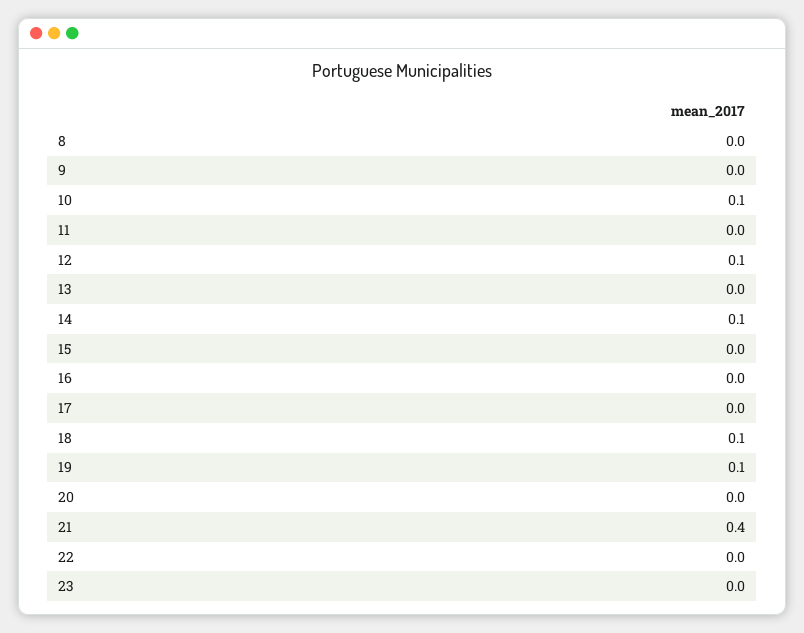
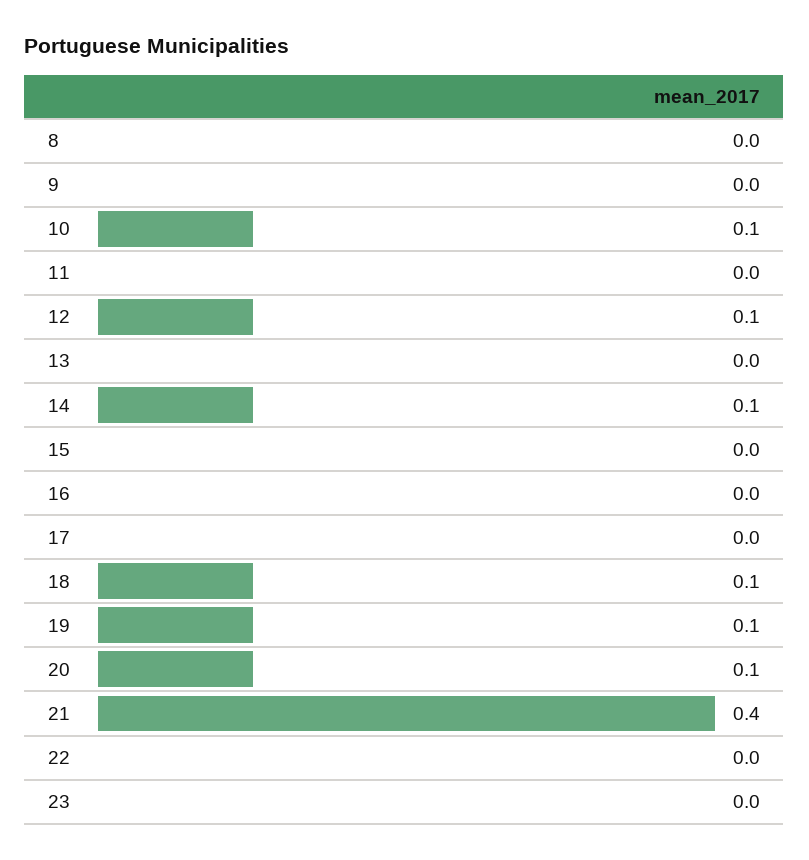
  {
    "8": 0,
    "9": 0,
    "10": 0.1,
    "11": 0,
    "12": 0.1,
    "13": 0,
    "14": 0.1,
    "15": 0,
    "16": 0,
    "17": 0,
    "18": 0.1,
    "19": 0.1,
-   "20": 0,
+   "20": 0.1,
    "21": 0.4,
    "22": 0,
    "23": 0
  }

